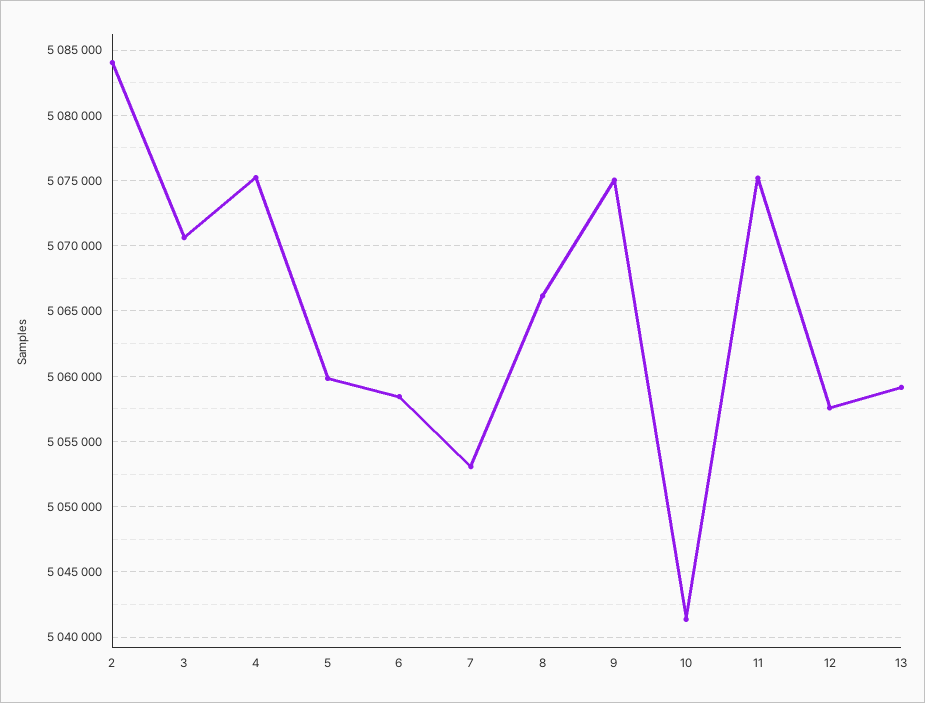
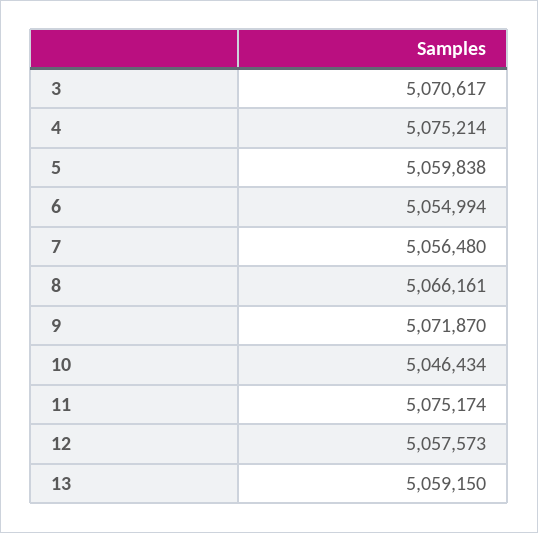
  {
-   "2": 5084000,
    "3": 5070617,
    "4": 5075214,
    "5": 5059838,
-   "6": 5058500,
+   "6": 5054994,
-   "7": 5053000,
+   "7": 5056480,
    "8": 5066161,
-   "9": 5075000,
+   "9": 5071870,
-   "10": 5041500,
+   "10": 5046434,
    "11": 5075174,
    "12": 5057573,
    "13": 5059150
  }

